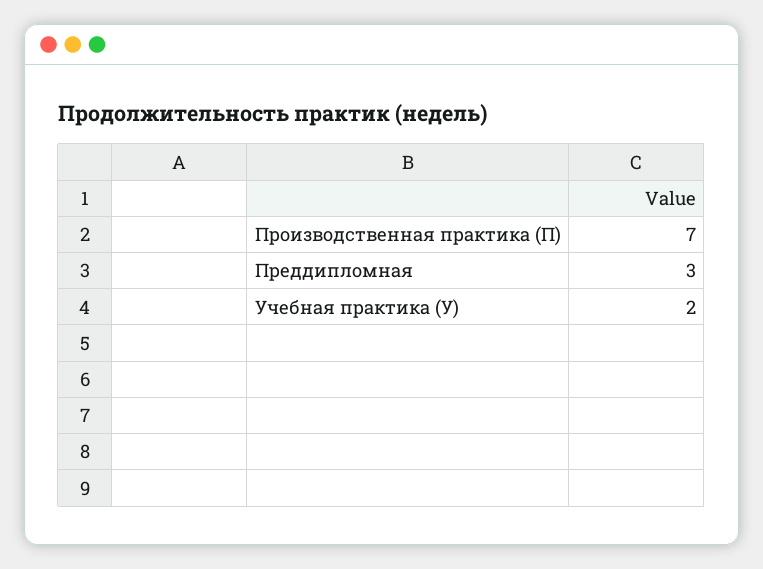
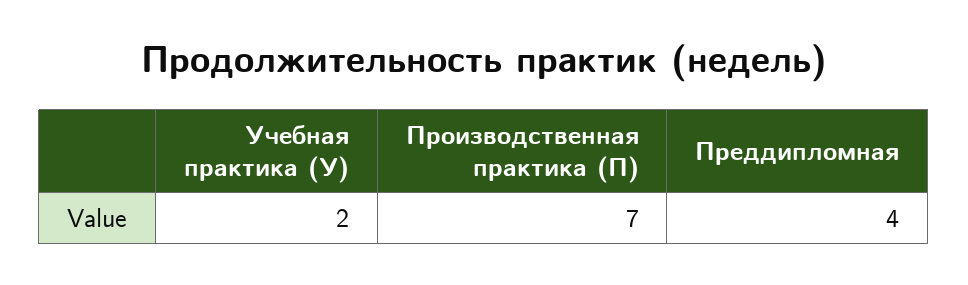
  {
    "Производственная практика (П)": 7,
-   "Преддипломная": 3,
+   "Преддипломная": 4,
    "Учебная практика (У)": 2
  }

